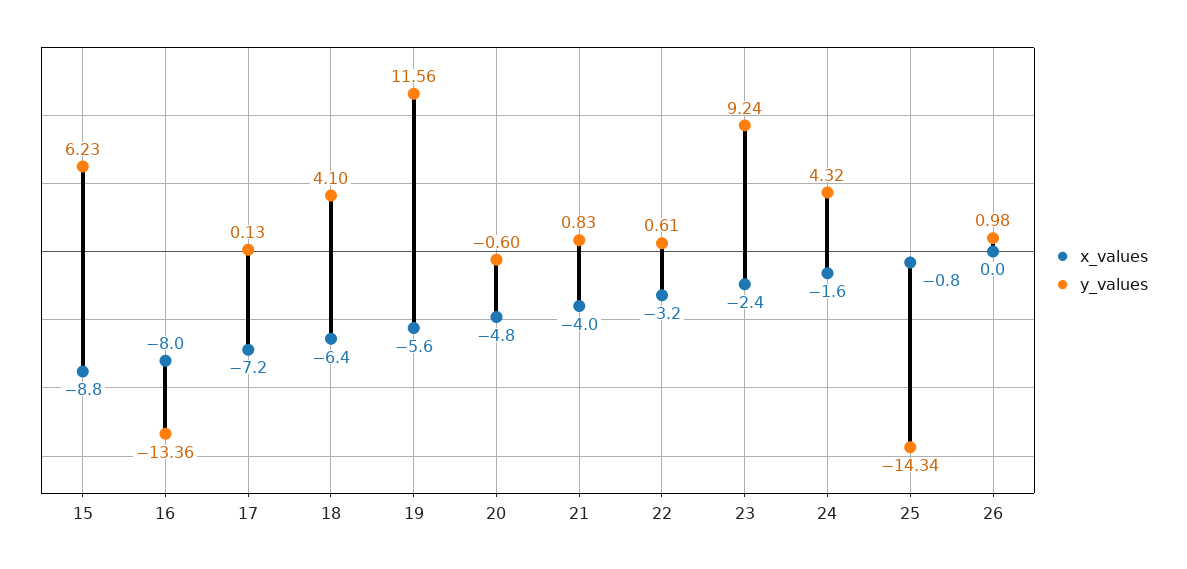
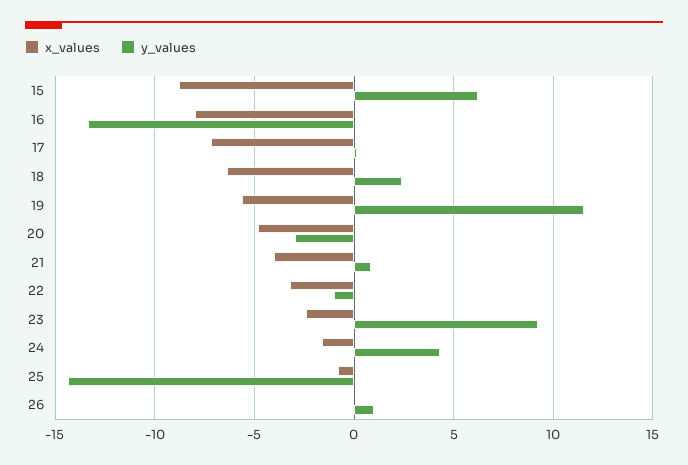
  {
    "x_values": {
      "15": -8.8,
      "16": -8,
      "17": -7.2,
      "18": -6.4,
      "19": -5.6,
      "20": -4.8,
      "21": -4,
      "22": -3.2,
      "23": -2.4,
      "24": -1.6,
      "25": -0.8,
      "26": 0
    },
    "y_values": {
      "15": 6.23,
      "16": -13.36,
      "17": 0.13,
-     "18": 4.1,
+     "18": 2.5,
      "19": 11.56,
-     "20": -0.6,
+     "20": -3,
      "21": 0.83,
-     "22": 0.61,
+     "22": -1,
      "23": 9.24,
      "24": 4.32,
      "25": -14.34,
      "26": 0.98
    }
  }

